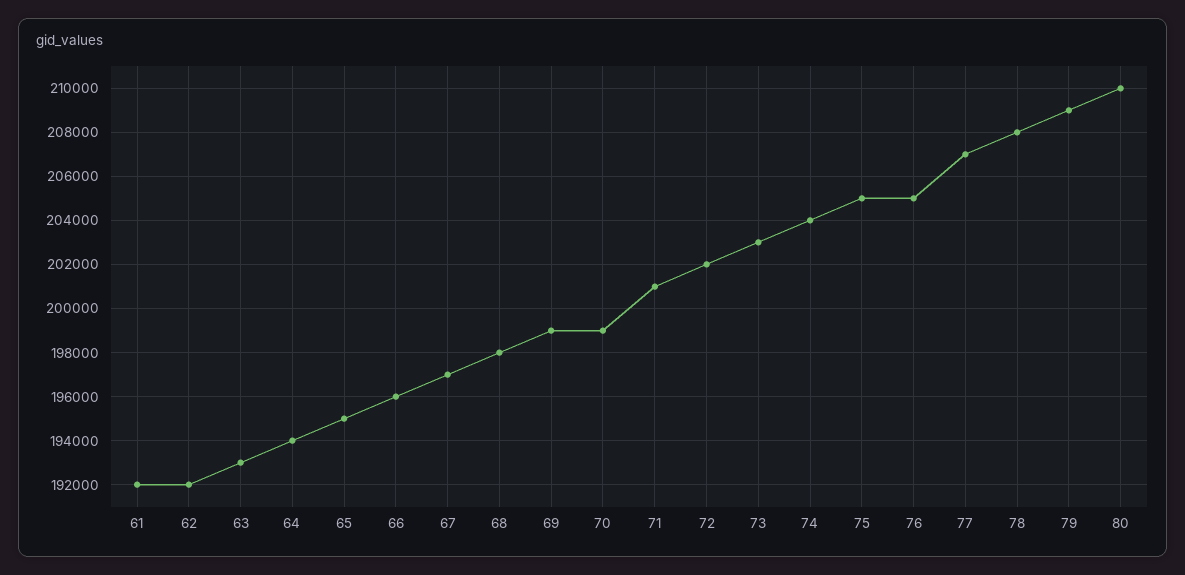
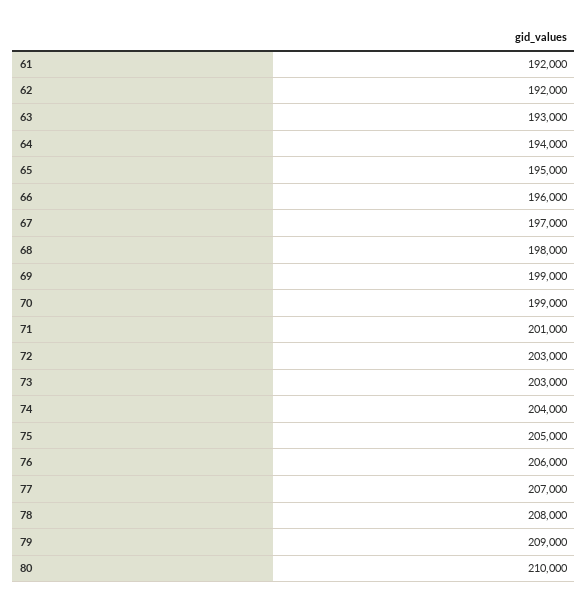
  {
    "61": 192000,
    "62": 192000,
    "63": 193000,
    "64": 194000,
    "65": 195000,
    "66": 196000,
    "67": 197000,
    "68": 198000,
    "69": 199000,
    "70": 199000,
    "71": 201000,
-   "72": 202000,
+   "72": 203000,
    "73": 203000,
    "74": 204000,
    "75": 205000,
-   "76": 205000,
+   "76": 206000,
    "77": 207000,
    "78": 208000,
    "79": 209000,
    "80": 210000
  }

